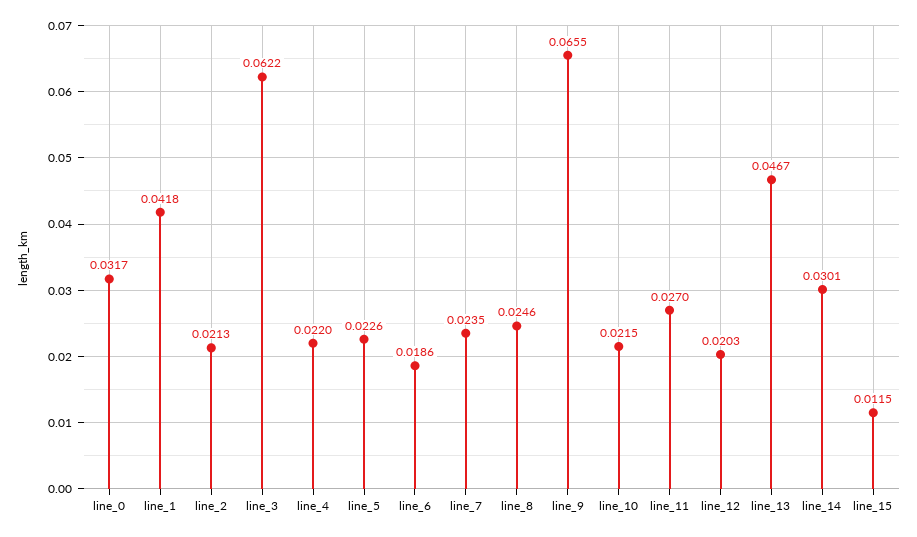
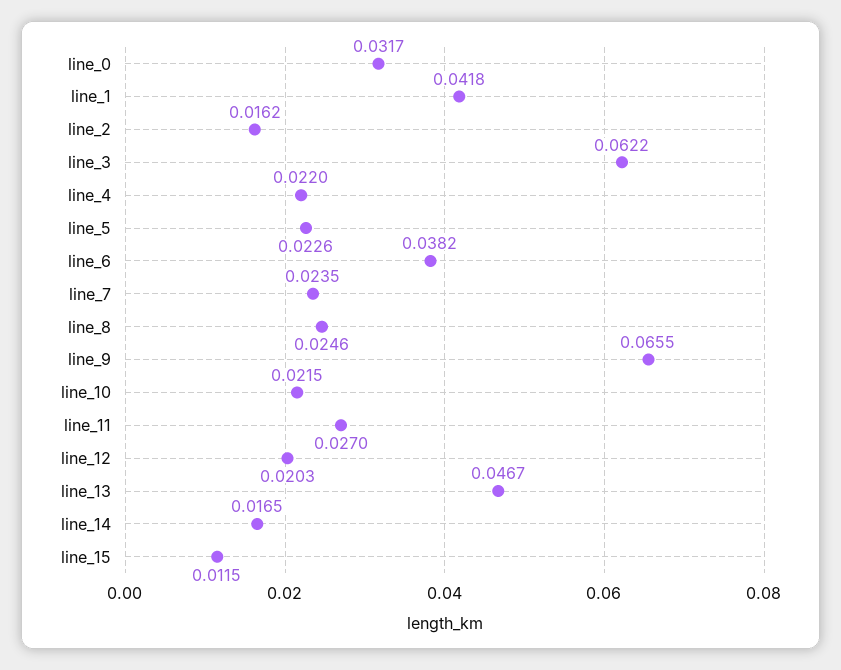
  {
    "line_0": 0.0317,
    "line_1": 0.0418,
-   "line_2": 0.0213,
+   "line_2": 0.0162,
    "line_3": 0.0622,
    "line_4": 0.022,
    "line_5": 0.0226,
-   "line_6": 0.0186,
+   "line_6": 0.0382,
    "line_7": 0.0235,
    "line_8": 0.0246,
    "line_9": 0.0655,
    "line_10": 0.0215,
    "line_11": 0.027,
    "line_12": 0.0203,
    "line_13": 0.0467,
-   "line_14": 0.0301,
+   "line_14": 0.0165,
    "line_15": 0.0115
  }

